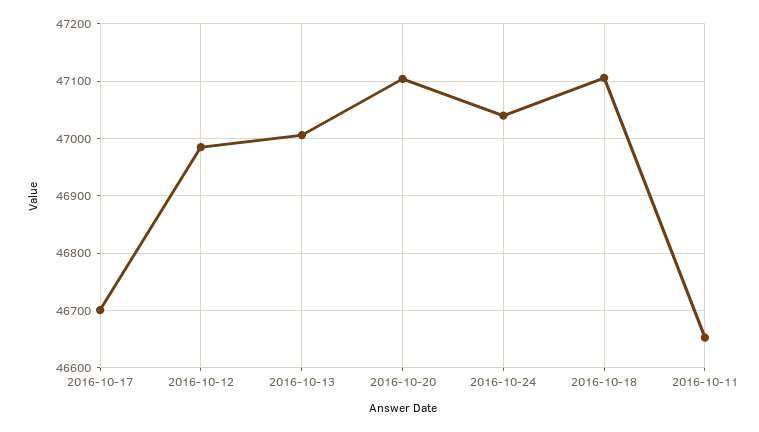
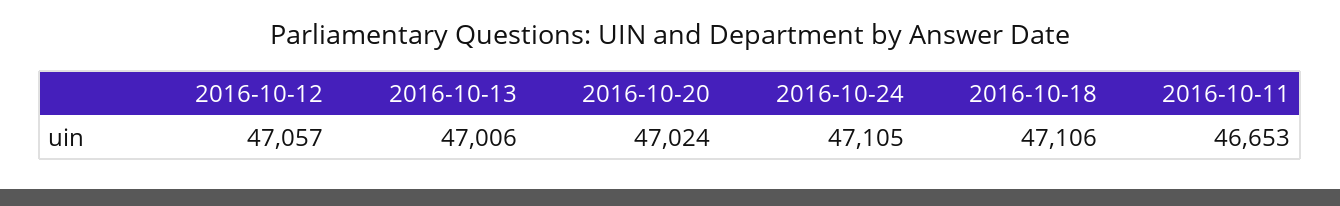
  {
-   "2016-10-17": 46700,
-   "2016-10-12": 46980,
+   "2016-10-12": 47057,
    "2016-10-13": 47006,
-   "2016-10-20": 47100,
+   "2016-10-20": 47024,
-   "2016-10-24": 47040,
+   "2016-10-24": 47105,
    "2016-10-18": 47106,
    "2016-10-11": 46653
  }

